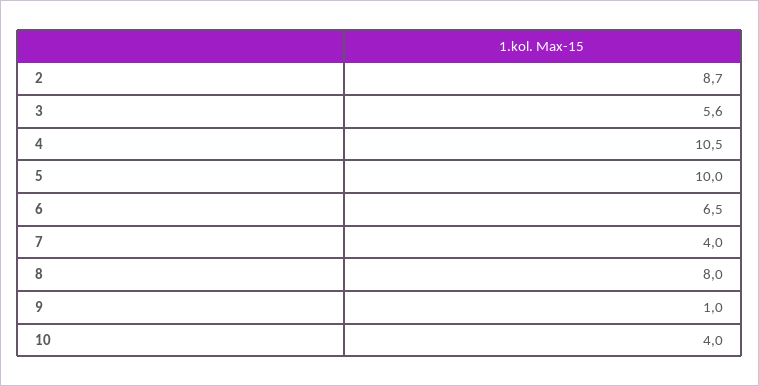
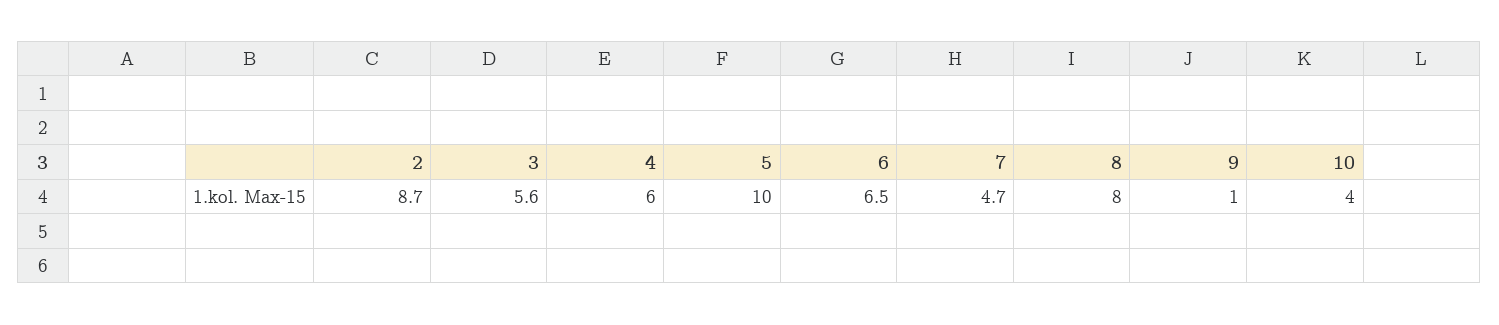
  {
    "2": 8.7,
    "3": 5.6,
-   "4": 10.5,
+   "4": 6,
    "5": 10,
    "6": 6.5,
-   "7": 4,
+   "7": 4.7,
    "8": 8,
    "9": 1,
    "10": 4
  }

